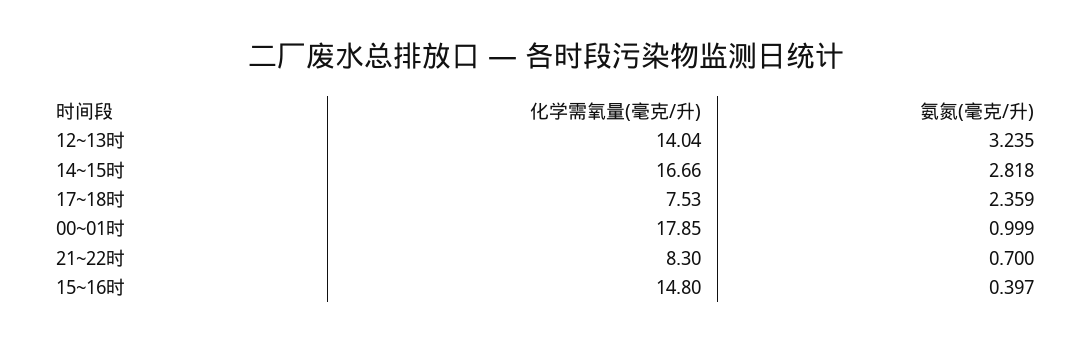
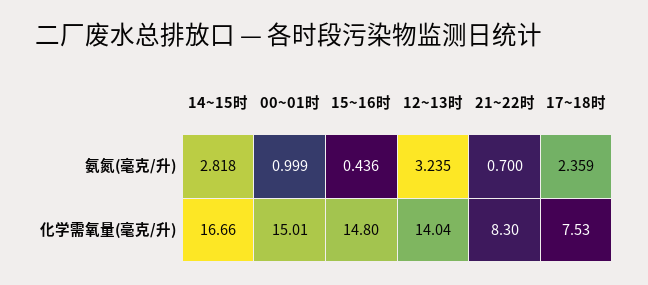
  {
    "化学需氧量(毫克/升)": {
      "12~13时": 14.04,
      "14~15时": 16.66,
      "17~18时": 7.53,
-     "00~01时": 17.85,
+     "00~01时": 15.01,
      "21~22时": 8.3,
      "15~16时": 14.8
    },
    "氨氮(毫克/升)": {
      "12~13时": 3.235,
      "14~15时": 2.818,
      "17~18时": 2.359,
      "00~01时": 0.999,
      "21~22时": 0.7,
-     "15~16时": 0.397
+     "15~16时": 0.436
    }
  }

